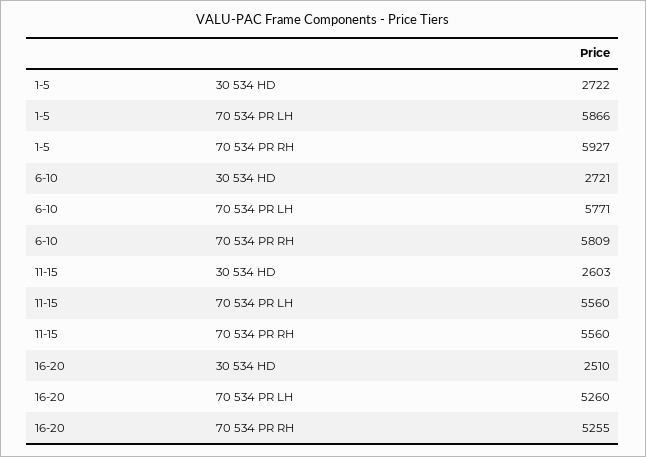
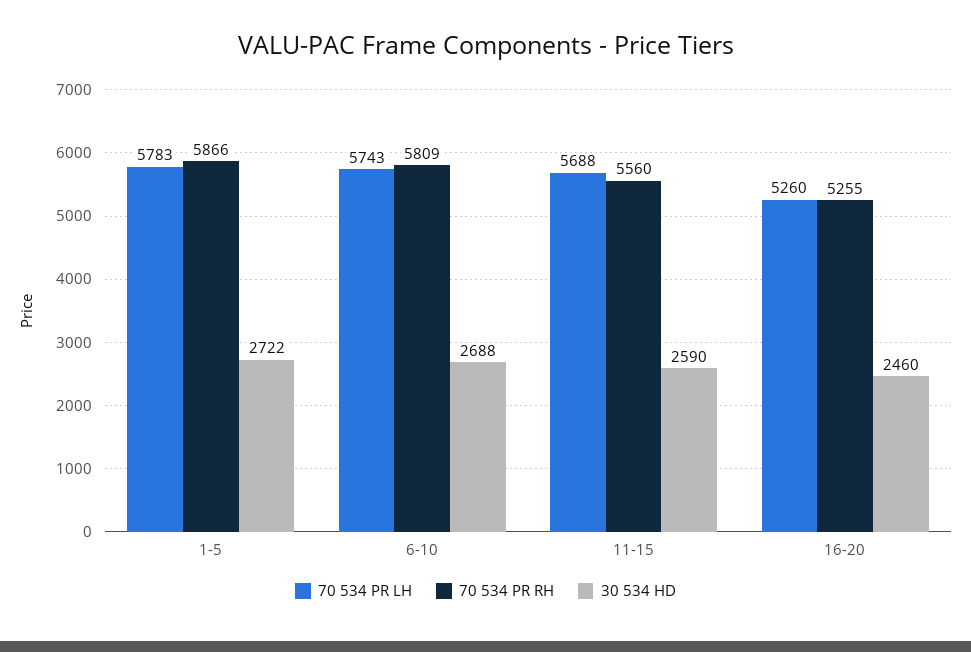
  {
    "30 534 HD": {
      "1-5": 2722,
-     "6-10": 2721,
+     "6-10": 2688,
-     "11-15": 2603,
+     "11-15": 2590,
-     "16-20": 2510
+     "16-20": 2460
    },
    "70 534 PR LH": {
-     "1-5": 5866,
+     "1-5": 5783,
-     "6-10": 5771,
+     "6-10": 5743,
-     "11-15": 5560,
+     "11-15": 5688,
      "16-20": 5260
    },
    "70 534 PR RH": {
-     "1-5": 5927,
+     "1-5": 5866,
      "6-10": 5809,
      "11-15": 5560,
      "16-20": 5255
    }
  }

